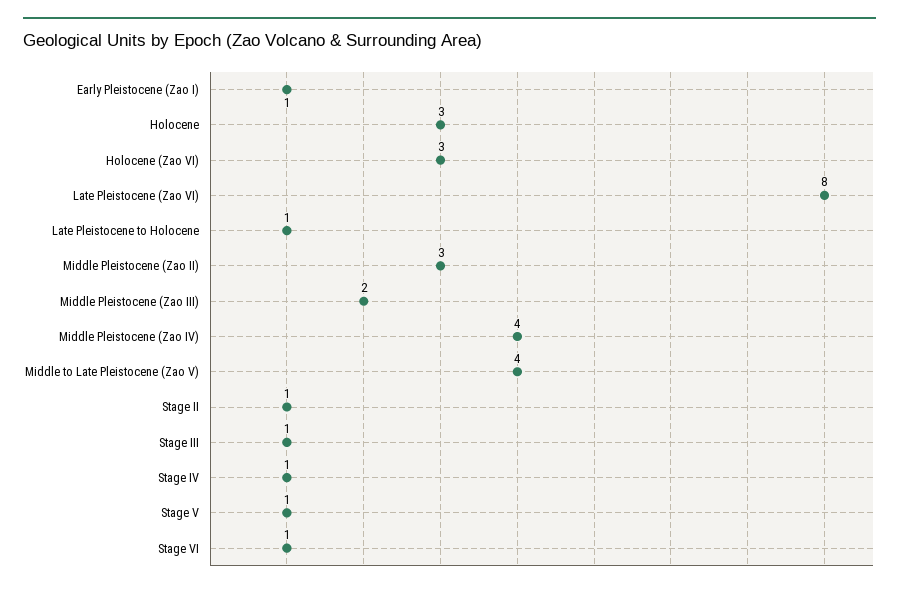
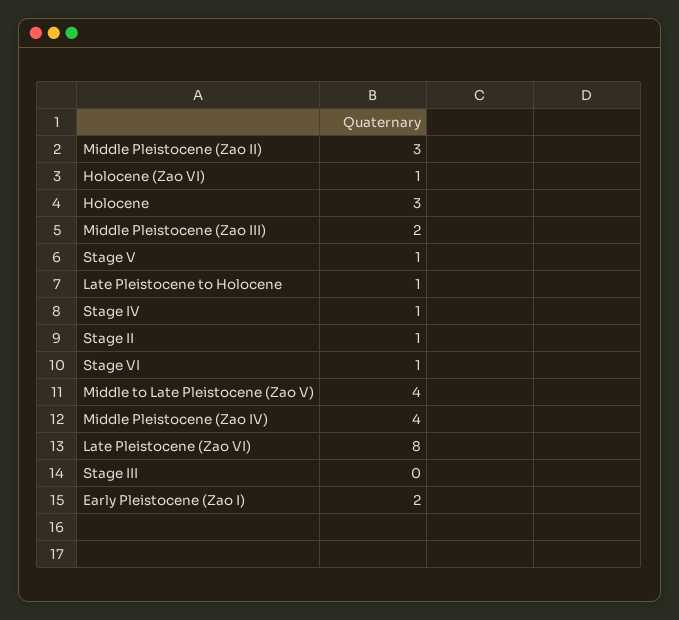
  {
-   "Early Pleistocene (Zao I)": 1,
+   "Early Pleistocene (Zao I)": 2,
    "Holocene": 3,
-   "Holocene (Zao VI)": 3,
+   "Holocene (Zao VI)": 1,
    "Late Pleistocene (Zao VI)": 8,
    "Late Pleistocene to Holocene": 1,
    "Middle Pleistocene (Zao II)": 3,
    "Middle Pleistocene (Zao III)": 2,
    "Middle Pleistocene (Zao IV)": 4,
    "Middle to Late Pleistocene (Zao V)": 4,
    "Stage II": 1,
-   "Stage III": 1,
+   "Stage III": 0,
    "Stage IV": 1,
    "Stage V": 1,
    "Stage VI": 1
  }

